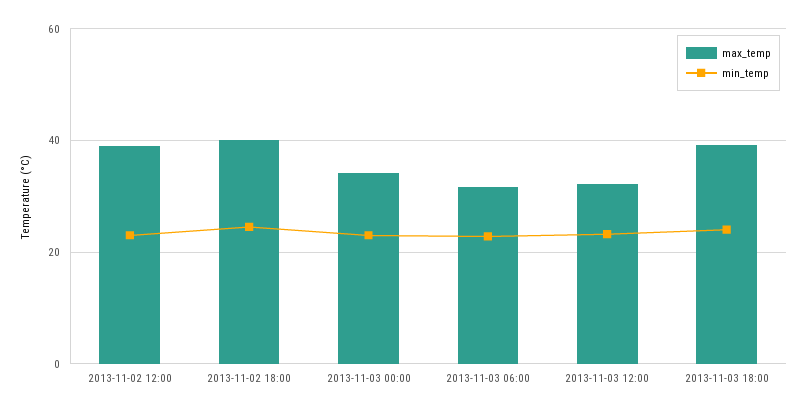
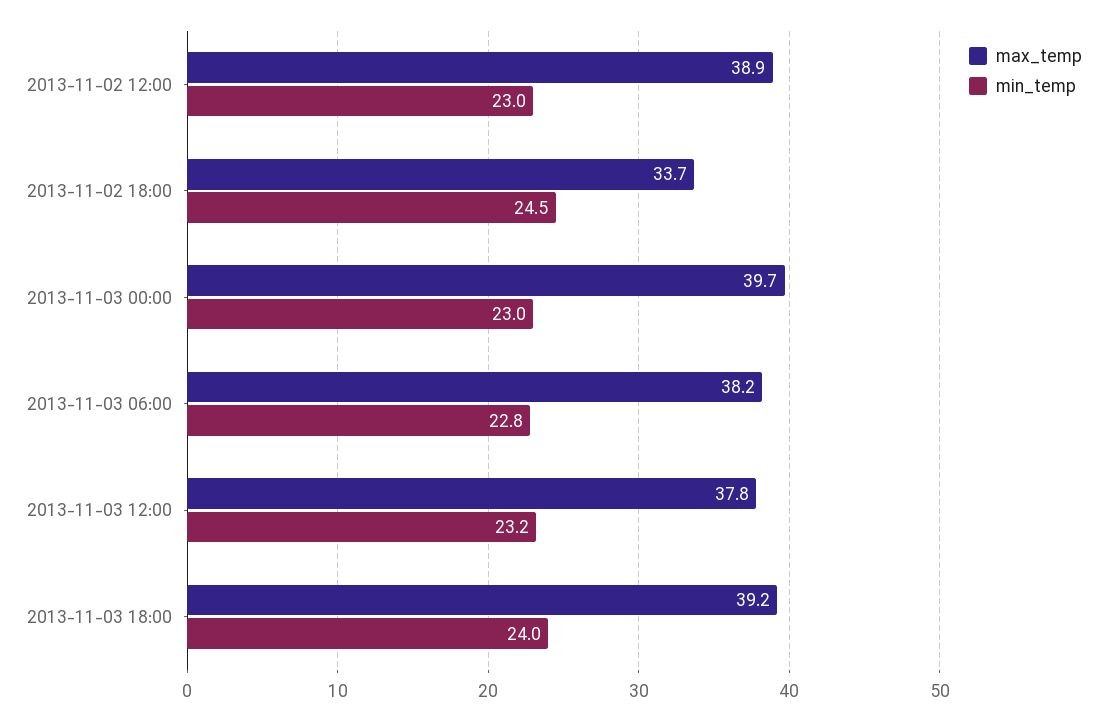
  {
    "max_temp": {
      "2013-11-02 12:00": 38.9,
-     "2013-11-02 18:00": 40,
+     "2013-11-02 18:00": 33.7,
-     "2013-11-03 00:00": 34,
+     "2013-11-03 00:00": 39.7,
-     "2013-11-03 06:00": 32,
+     "2013-11-03 06:00": 38.2,
-     "2013-11-03 12:00": 32,
+     "2013-11-03 12:00": 37.8,
      "2013-11-03 18:00": 39.2
    },
    "min_temp": {
      "2013-11-02 12:00": 23,
      "2013-11-02 18:00": 24.5,
      "2013-11-03 00:00": 23,
      "2013-11-03 06:00": 22.8,
      "2013-11-03 12:00": 23.2,
      "2013-11-03 18:00": 24
    }
  }

